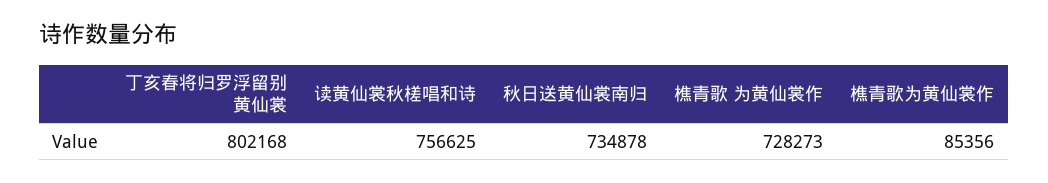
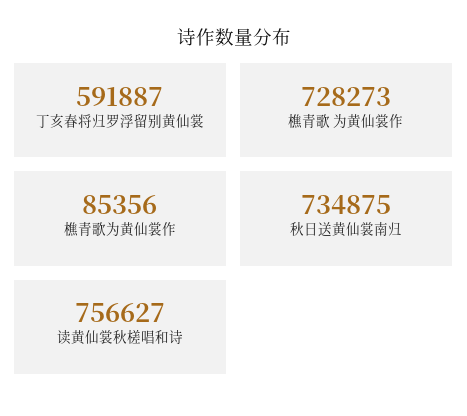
  {
-   "丁亥春将归罗浮留别黄仙裳": 802168,
+   "丁亥春将归罗浮留别黄仙裳": 591887,
-   "读黄仙裳秋槎唱和诗": 756625,
+   "读黄仙裳秋槎唱和诗": 756627,
-   "秋日送黄仙裳南归": 734878,
+   "秋日送黄仙裳南归": 734875,
    "樵青歌 为黄仙裳作": 728273,
    "樵青歌为黄仙裳作": 85356
  }

